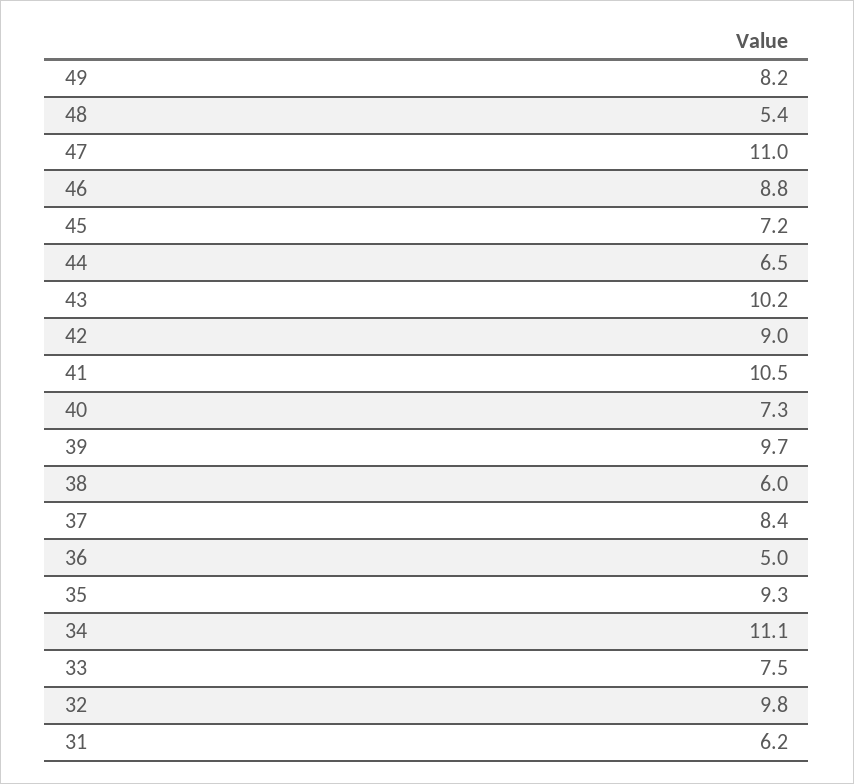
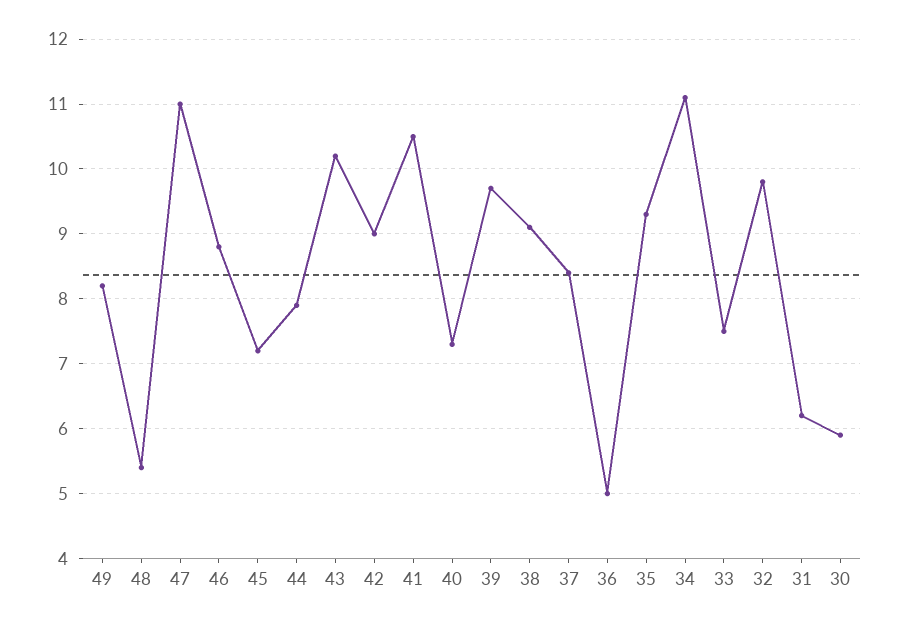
  {
    "49": 8.2,
    "48": 5.4,
    "47": 11,
    "46": 8.8,
    "45": 7.2,
-   "44": 6.5,
+   "44": 7.9,
    "43": 10.2,
    "42": 9,
    "41": 10.5,
    "40": 7.3,
    "39": 9.7,
-   "38": 6,
+   "38": 9.1,
    "37": 8.4,
    "36": 5,
    "35": 9.3,
    "34": 11.1,
    "33": 7.5,
    "32": 9.8,
-   "31": 6.2
+   "31": 6.2,
+   "30": 5.9
  }

